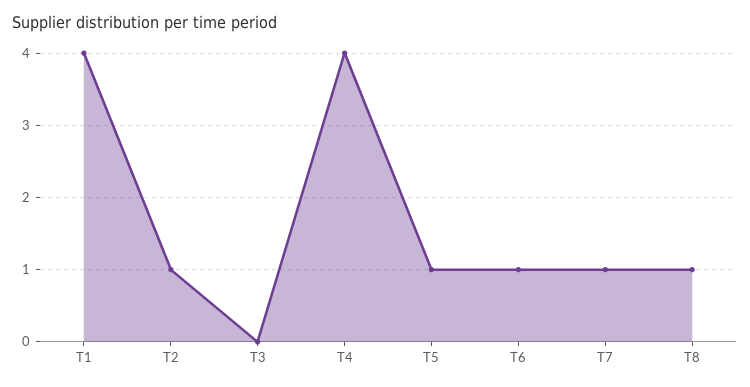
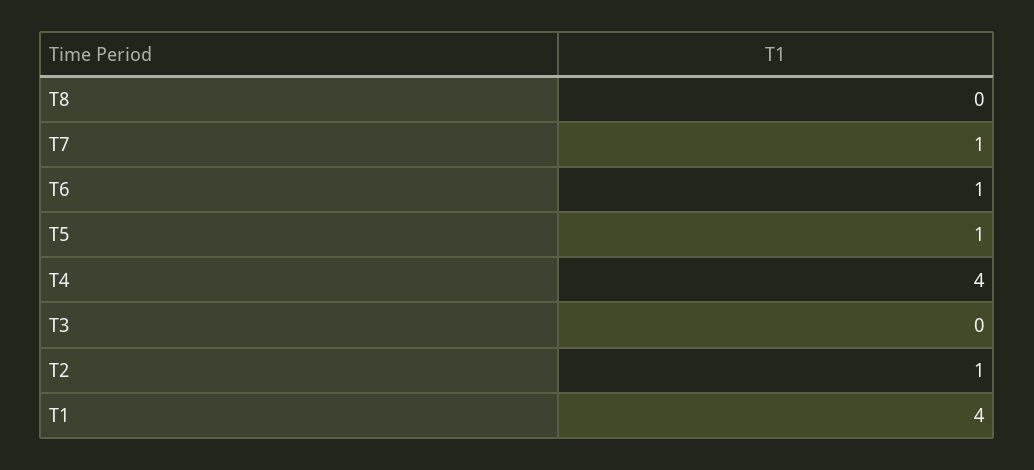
  {
    "T1": 4,
    "T2": 1,
    "T3": 0,
    "T4": 4,
    "T5": 1,
    "T6": 1,
    "T7": 1,
-   "T8": 1
+   "T8": 0
  }

